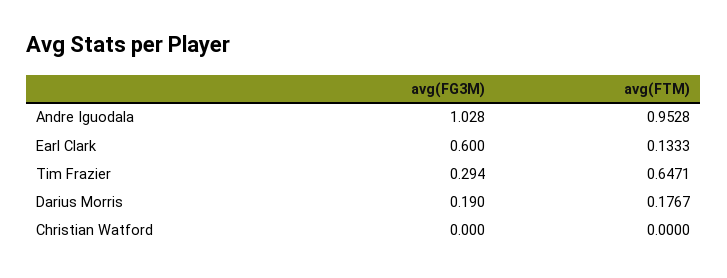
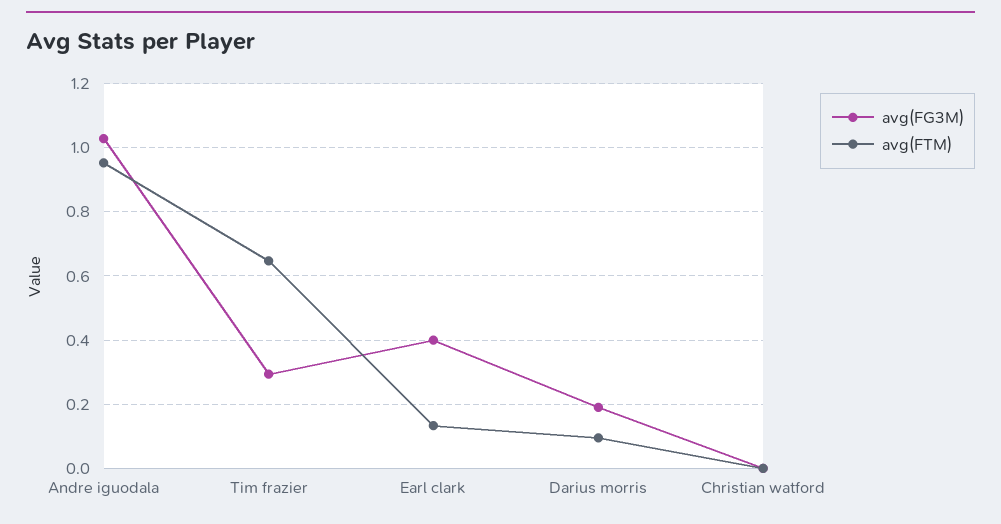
  {
    "avg(FG3M)": {
      "Andre Iguodala": 1.028,
-     "Earl Clark": 0.6,
+     "Earl Clark": 0.4,
      "Tim Frazier": 0.294,
      "Darius Morris": 0.19,
      "Christian Watford": 0
    },
    "avg(FTM)": {
      "Andre Iguodala": 0.9528,
      "Earl Clark": 0.1333,
      "Tim Frazier": 0.6471,
-     "Darius Morris": 0.1767,
+     "Darius Morris": 0.1,
      "Christian Watford": 0
    }
  }

